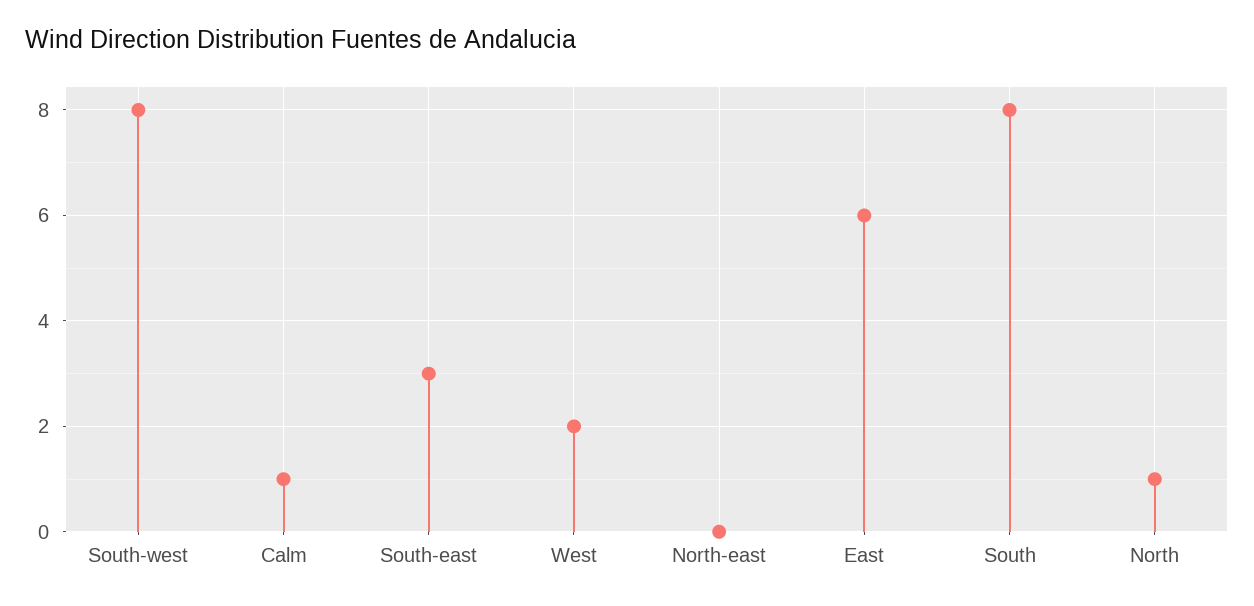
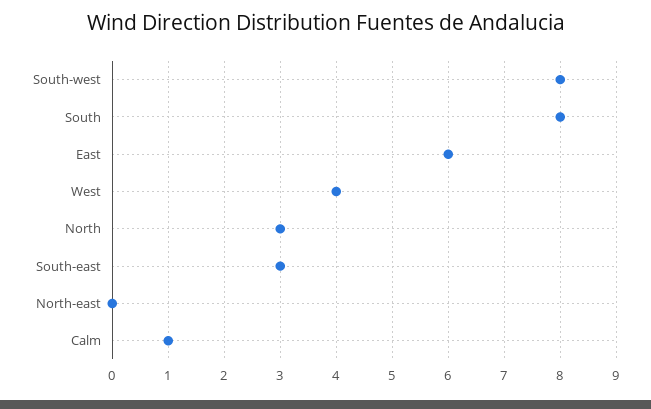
  {
    "South-west": 8,
    "Calm": 1,
    "South-east": 3,
-   "West": 2,
+   "West": 4,
    "North-east": 0,
    "East": 6,
    "South": 8,
-   "North": 1
+   "North": 3
  }

